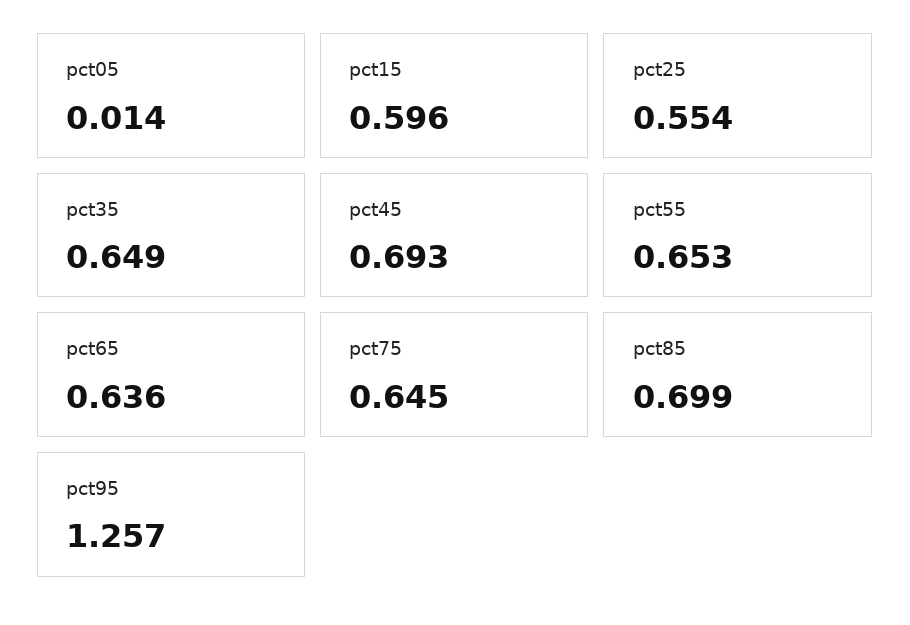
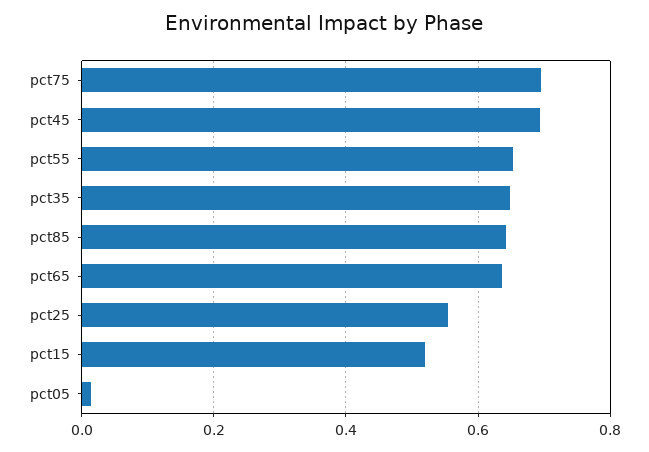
  {
    "pct05": 0.014,
-   "pct15": 0.596,
+   "pct15": 0.52,
    "pct25": 0.554,
    "pct35": 0.649,
    "pct45": 0.693,
    "pct55": 0.653,
    "pct65": 0.636,
-   "pct75": 0.645,
+   "pct75": 0.7,
-   "pct85": 0.699,
+   "pct85": 0.64
-   "pct95": 1.257
  }

